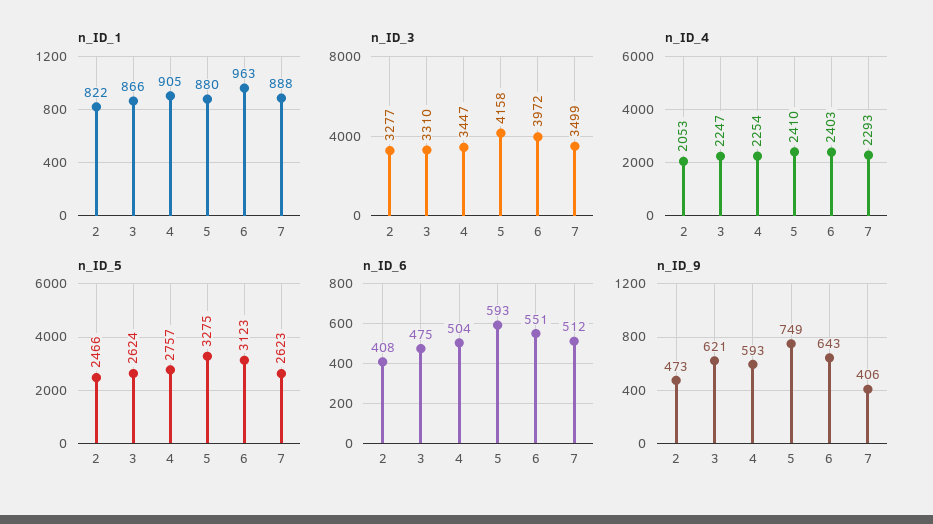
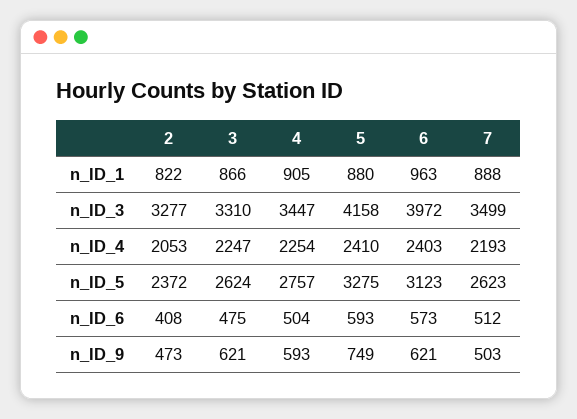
  {
    "n_ID_1": {
      "2": 822,
      "3": 866,
      "4": 905,
      "5": 880,
      "6": 963,
      "7": 888
    },
    "n_ID_3": {
      "2": 3277,
      "3": 3310,
      "4": 3447,
      "5": 4158,
      "6": 3972,
      "7": 3499
    },
    "n_ID_4": {
      "2": 2053,
      "3": 2247,
      "4": 2254,
      "5": 2410,
      "6": 2403,
-     "7": 2293
+     "7": 2193
    },
    "n_ID_5": {
-     "2": 2466,
+     "2": 2372,
      "3": 2624,
      "4": 2757,
      "5": 3275,
      "6": 3123,
      "7": 2623
    },
    "n_ID_6": {
      "2": 408,
      "3": 475,
      "4": 504,
      "5": 593,
-     "6": 551,
+     "6": 573,
      "7": 512
    },
    "n_ID_9": {
      "2": 473,
      "3": 621,
      "4": 593,
      "5": 749,
-     "6": 643,
+     "6": 621,
-     "7": 406
+     "7": 503
    }
  }

